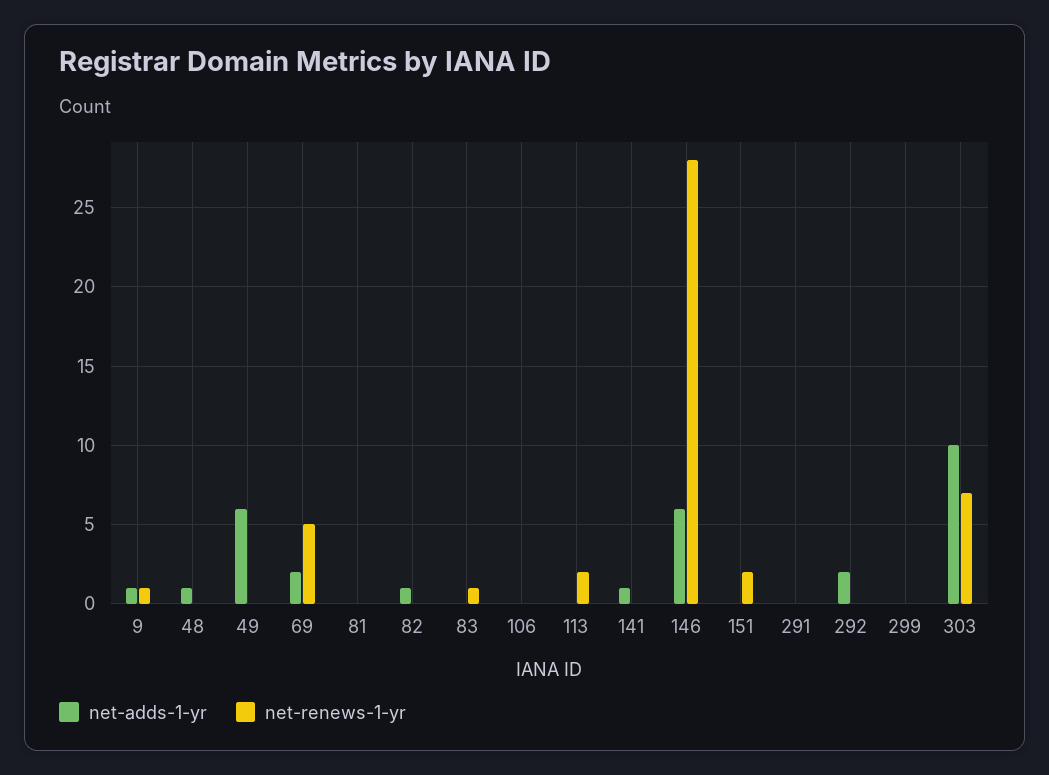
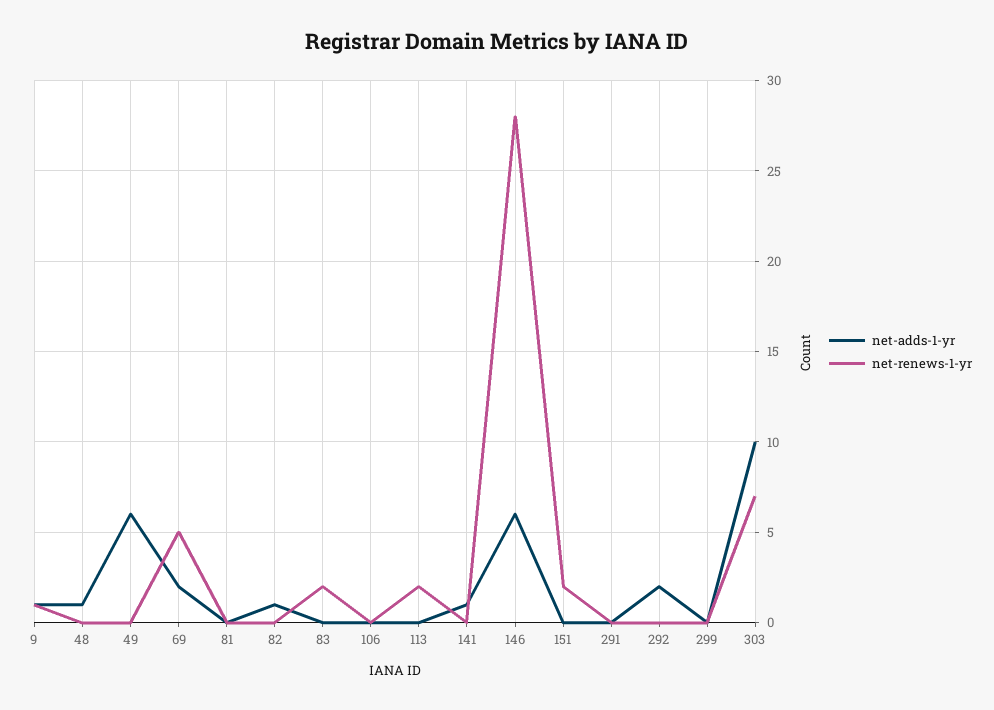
  {
    "net-adds-1-yr": {
      "9": 1,
      "48": 1,
      "49": 6,
      "69": 2,
      "81": 0,
      "82": 1,
      "83": 0,
      "106": 0,
      "113": 0,
      "141": 1,
      "146": 6,
      "151": 0,
      "291": 0,
      "292": 2,
      "299": 0,
      "303": 10
    },
    "net-renews-1-yr": {
      "9": 1,
      "48": 0,
      "49": 0,
      "69": 5,
      "81": 0,
      "82": 0,
-     "83": 1,
+     "83": 2,
      "106": 0,
      "113": 2,
      "141": 0,
      "146": 28,
      "151": 2,
      "291": 0,
      "292": 0,
      "299": 0,
      "303": 7
    }
  }

